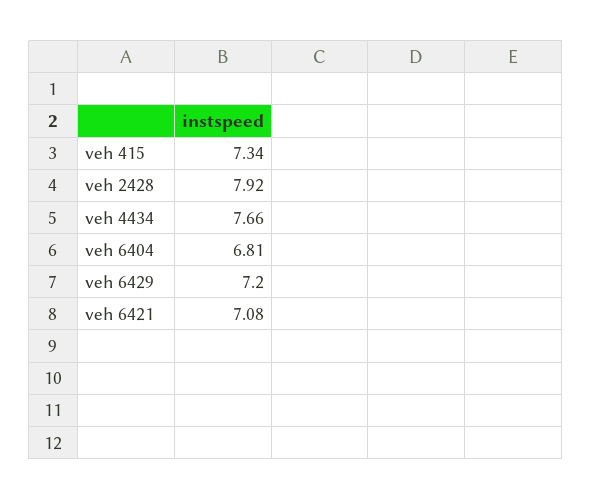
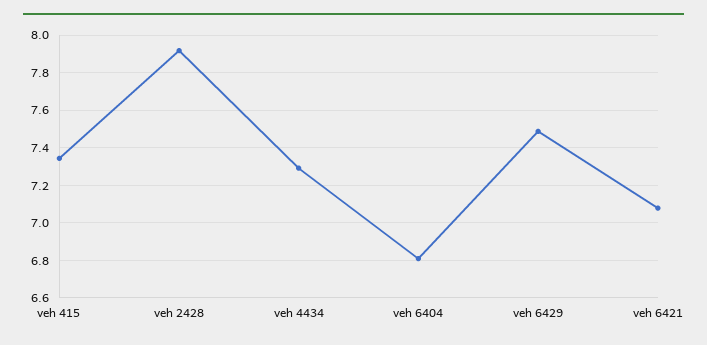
  {
    "veh 415": 7.34,
    "veh 2428": 7.92,
-   "veh 4434": 7.66,
+   "veh 4434": 7.3,
    "veh 6404": 6.81,
-   "veh 6429": 7.2,
+   "veh 6429": 7.5,
    "veh 6421": 7.08
  }

